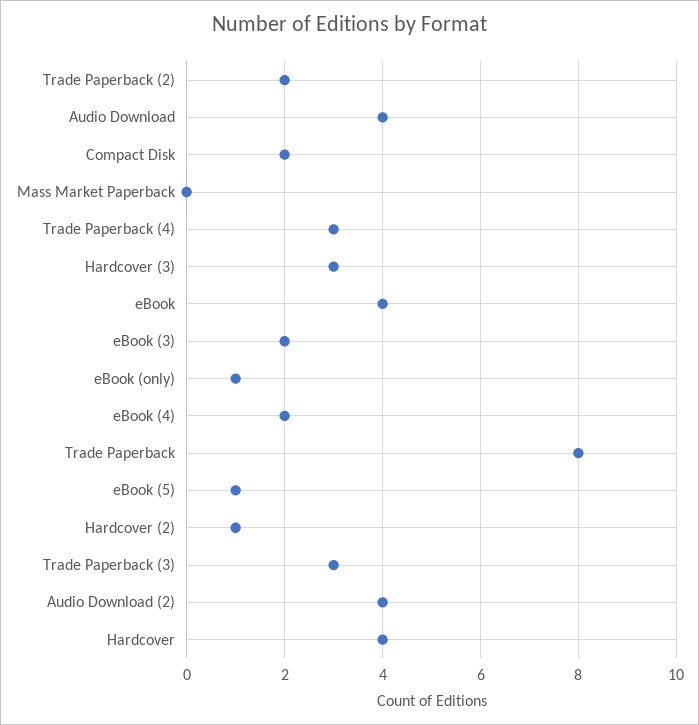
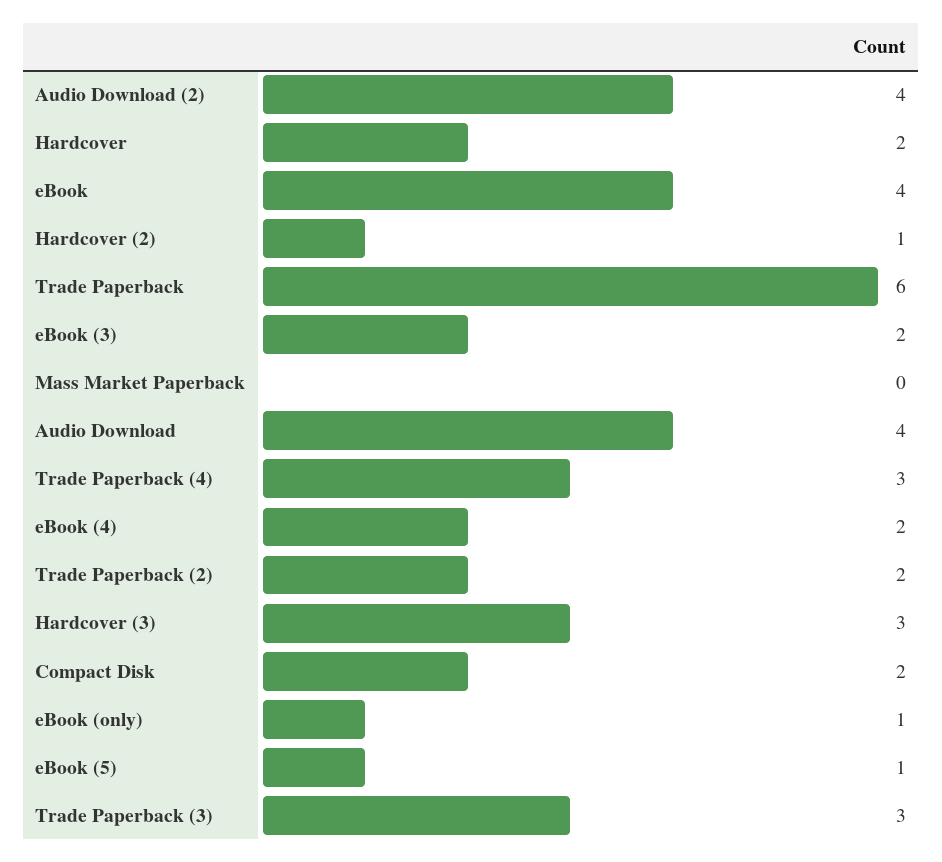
  {
    "Trade Paperback (2)": 2,
    "Audio Download": 4,
    "Compact Disk": 2,
    "Mass Market Paperback": 0,
    "Trade Paperback (4)": 3,
    "Hardcover (3)": 3,
    "eBook": 4,
    "eBook (3)": 2,
    "eBook (only)": 1,
    "eBook (4)": 2,
-   "Trade Paperback": 8,
+   "Trade Paperback": 6,
    "eBook (5)": 1,
    "Hardcover (2)": 1,
    "Trade Paperback (3)": 3,
    "Audio Download (2)": 4,
-   "Hardcover": 4
+   "Hardcover": 2
  }

